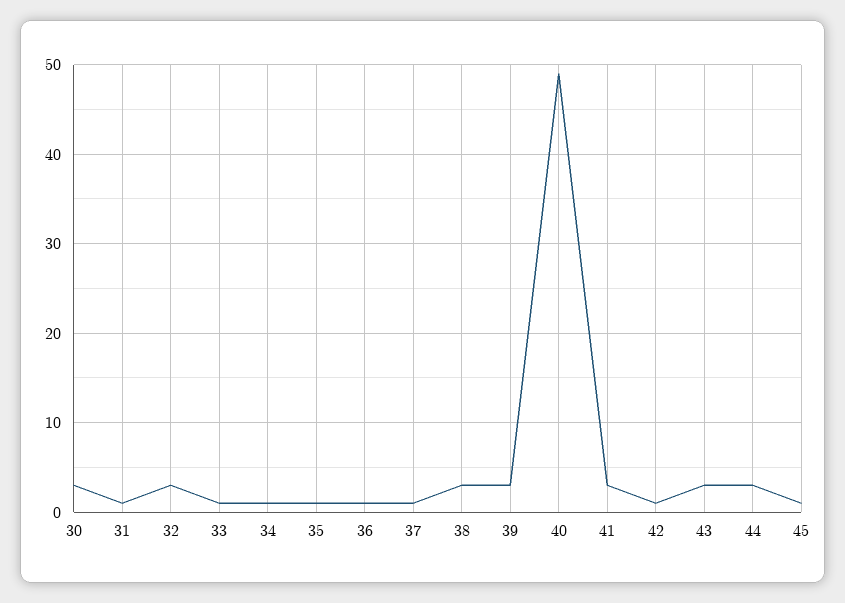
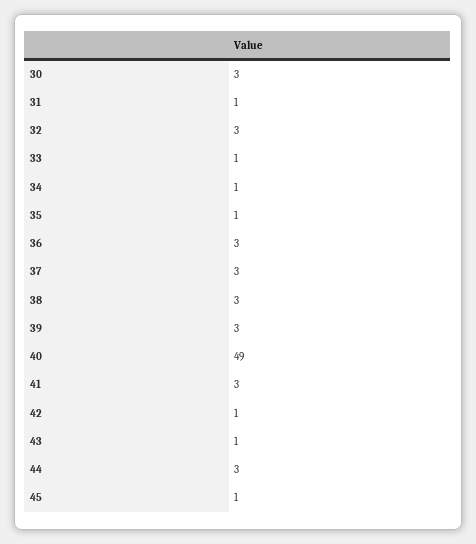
  {
    "30": 3,
    "31": 1,
    "32": 3,
    "33": 1,
    "34": 1,
    "35": 1,
-   "36": 1,
+   "36": 3,
-   "37": 1,
+   "37": 3,
    "38": 3,
    "39": 3,
    "40": 49,
    "41": 3,
    "42": 1,
-   "43": 3,
+   "43": 1,
    "44": 3,
    "45": 1
  }

